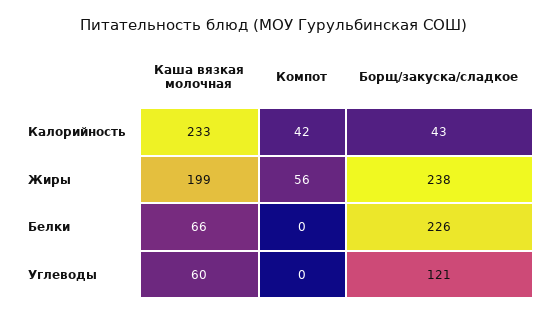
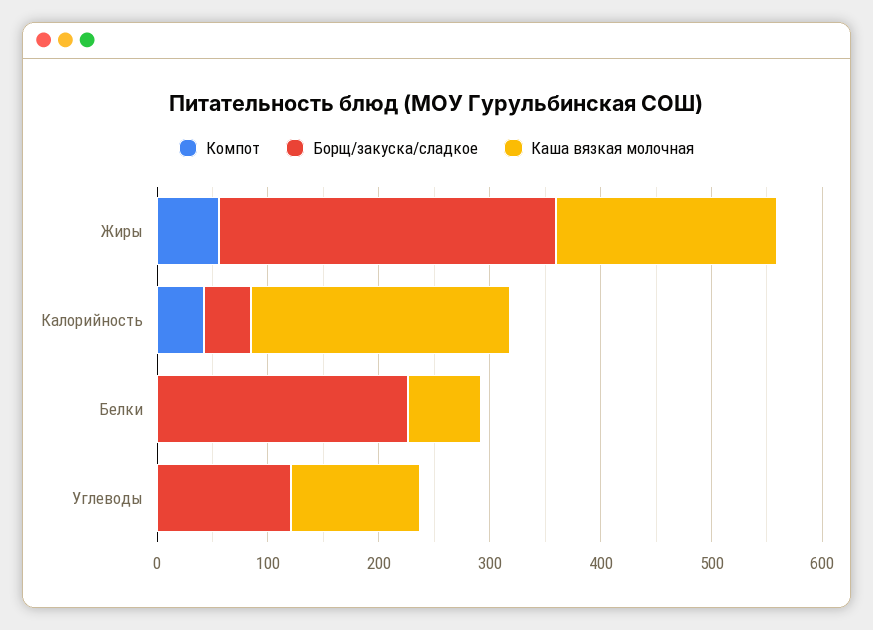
  {
    "Каша вязкая молочная": {
      "Калорийность": 233,
      "Жиры": 199,
      "Белки": 66,
-     "Углеводы": 60
+     "Углеводы": 120
    },
    "Компот": {
      "Калорийность": 42,
      "Жиры": 56,
      "Белки": 0,
      "Углеводы": 0
    },
    "Борщ/закуска/сладкое": {
      "Калорийность": 43,
-     "Жиры": 238,
+     "Жиры": 300,
      "Белки": 226,
      "Углеводы": 121
    }
  }

